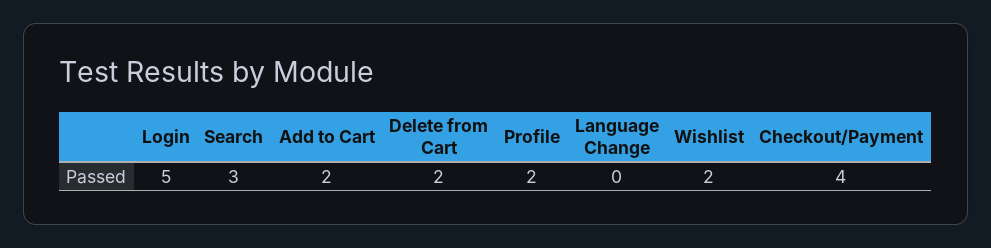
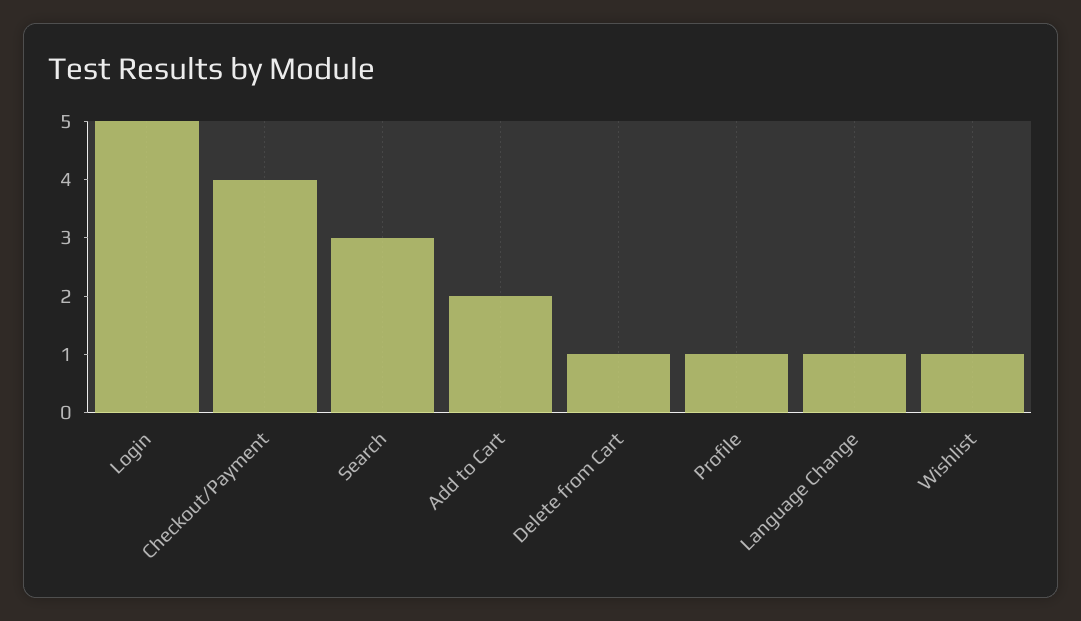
  {
    "Login": 5,
    "Search": 3,
    "Add to Cart": 2,
-   "Delete from Cart": 2,
+   "Delete from Cart": 1,
-   "Profile": 2,
+   "Profile": 1,
-   "Language Change": 0,
+   "Language Change": 1,
-   "Wishlist": 2,
+   "Wishlist": 1,
    "Checkout/Payment": 4
  }

